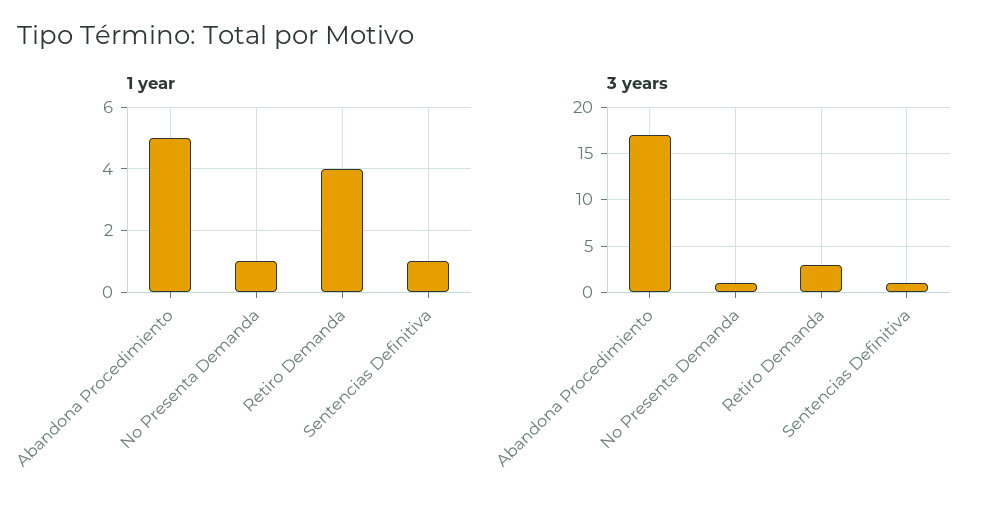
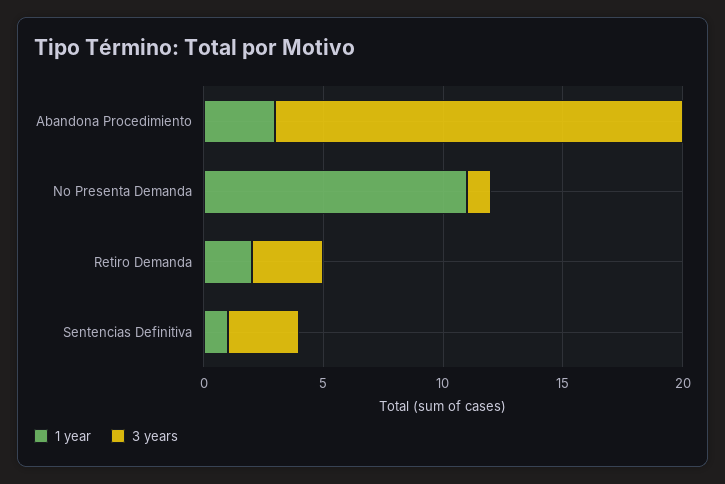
  {
    "1 year": {
-     "Abandona Procedimiento": 5,
+     "Abandona Procedimiento": 3,
-     "No Presenta Demanda": 1,
+     "No Presenta Demanda": 11,
-     "Retiro Demanda": 4,
+     "Retiro Demanda": 2,
      "Sentencias Definitiva": 1
    },
    "3 years": {
      "Abandona Procedimiento": 17,
      "No Presenta Demanda": 1,
      "Retiro Demanda": 3,
-     "Sentencias Definitiva": 1
+     "Sentencias Definitiva": 3
    }
  }

